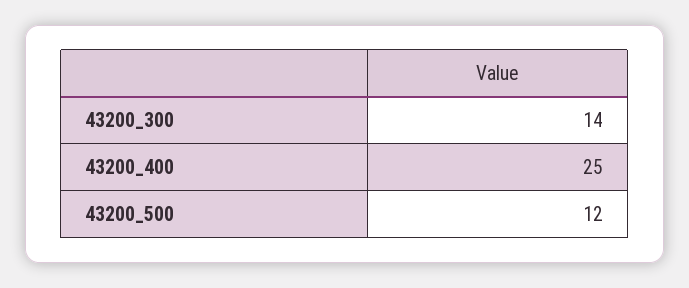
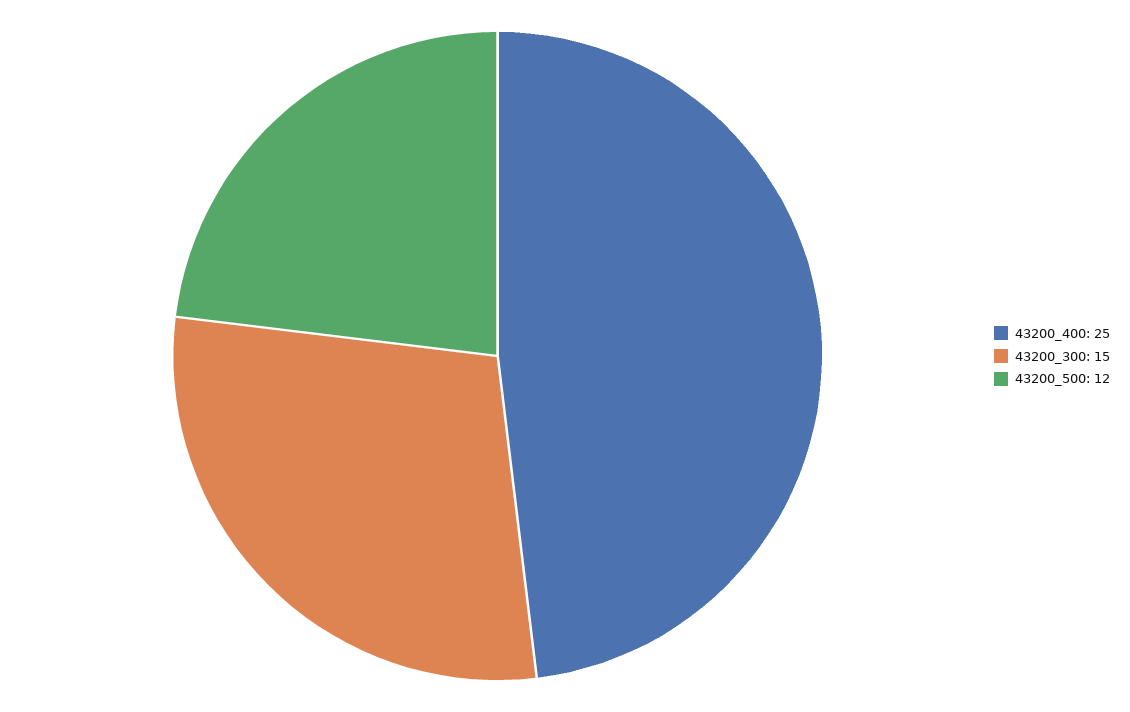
  {
-   "43200_300": 14,
+   "43200_300": 15,
    "43200_400": 25,
    "43200_500": 12
  }

